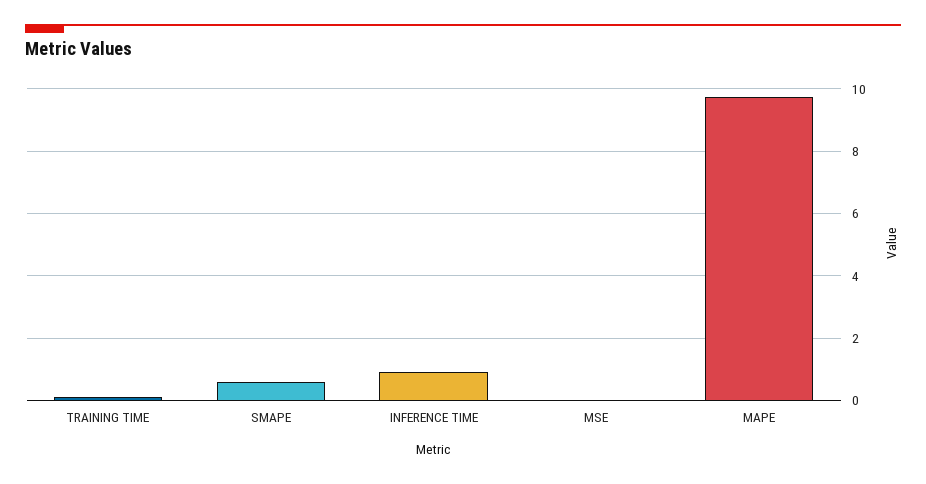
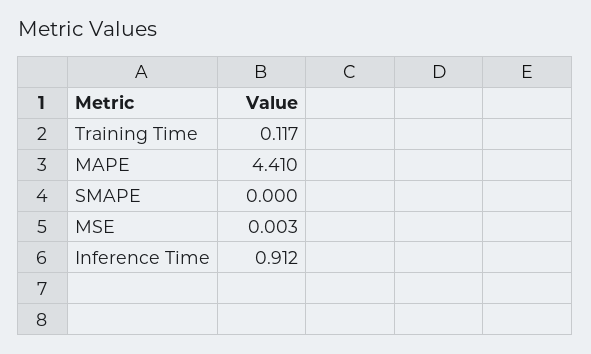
  {
    "TRAINING TIME": 0.117,
-   "SMAPE": 0.6,
+   "SMAPE": 0,
    "INFERENCE TIME": 0.912,
    "MSE": 0.003,
-   "MAPE": 9.8
+   "MAPE": 4.41
  }

